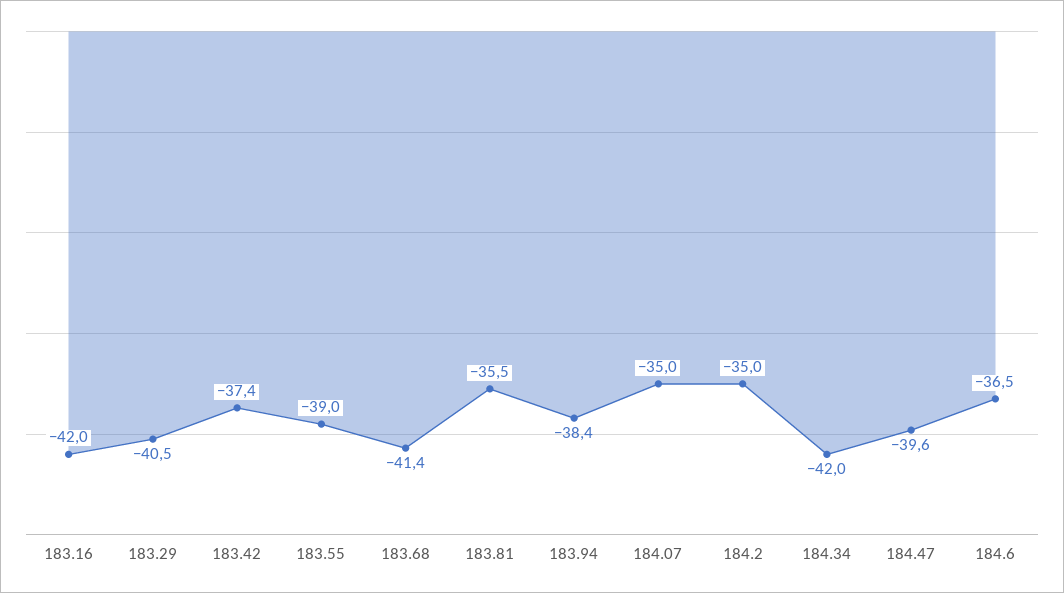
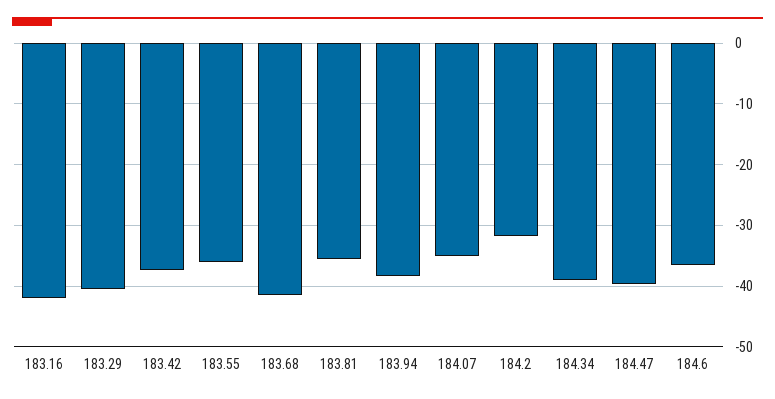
  {
    "183.16": -42,
    "183.29": -40.5,
    "183.42": -37.4,
-   "183.55": -39,
+   "183.55": -36,
    "183.68": -41.4,
    "183.81": -35.5,
    "183.94": -38.4,
    "184.07": -35,
-   "184.2": -35,
+   "184.2": -32,
-   "184.34": -42,
+   "184.34": -39,
    "184.47": -39.6,
    "184.6": -36.5
  }

